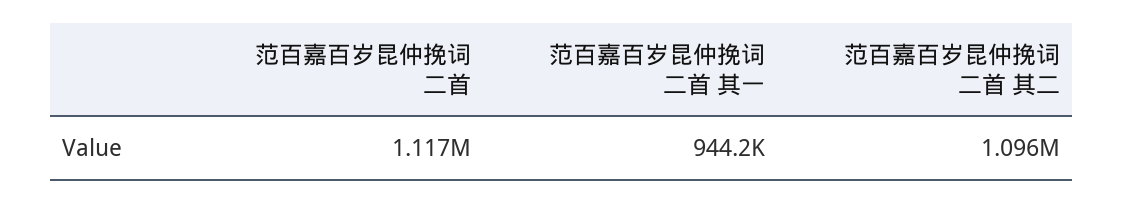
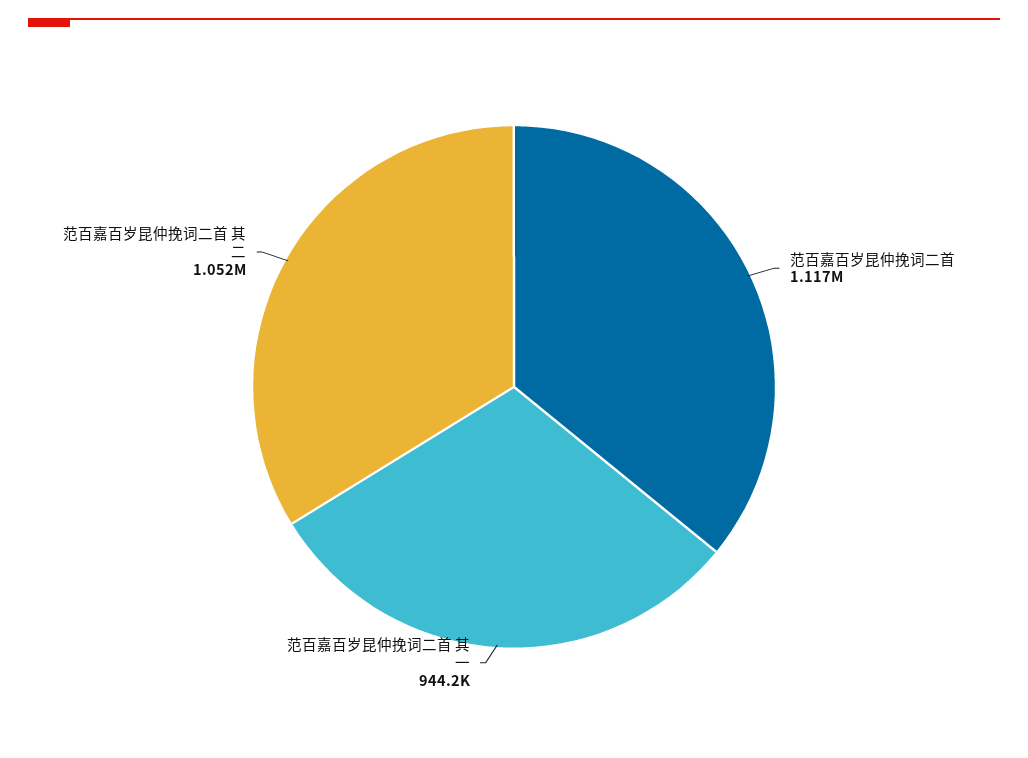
  {
    "范百嘉百岁昆仲挽词二首": 1117000,
    "范百嘉百岁昆仲挽词二首 其一": 944200,
-   "范百嘉百岁昆仲挽词二首 其二": 1096000
+   "范百嘉百岁昆仲挽词二首 其二": 1052000
  }

